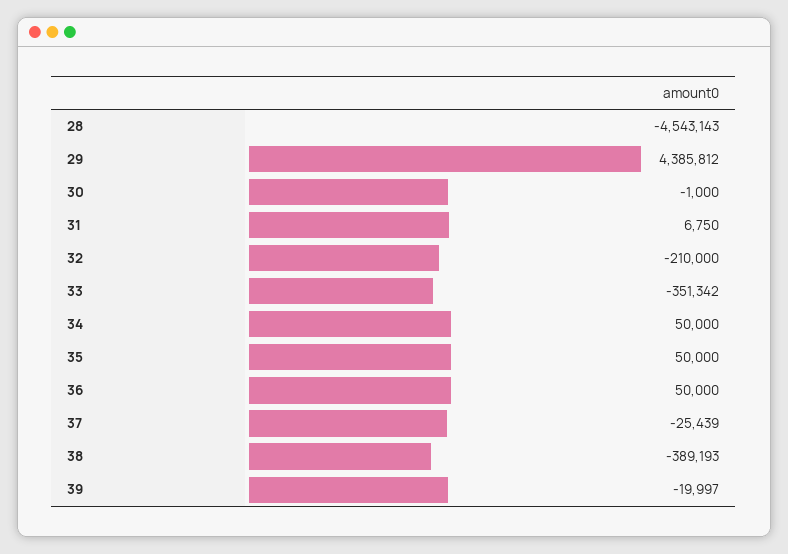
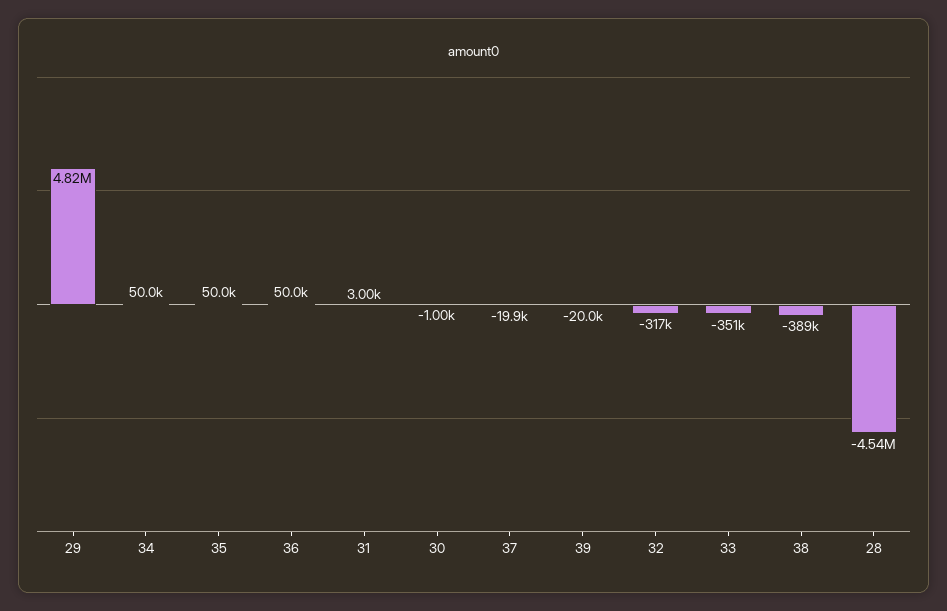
  {
    "28": -4543143,
-   "29": 4385812,
+   "29": 4820000,
    "30": -1000,
-   "31": 6750,
+   "31": 3000,
-   "32": -210000,
+   "32": -317000,
    "33": -351342,
    "34": 50000,
    "35": 50000,
    "36": 50000,
-   "37": -25439,
+   "37": -19900,
    "38": -389193,
    "39": -19997
  }

